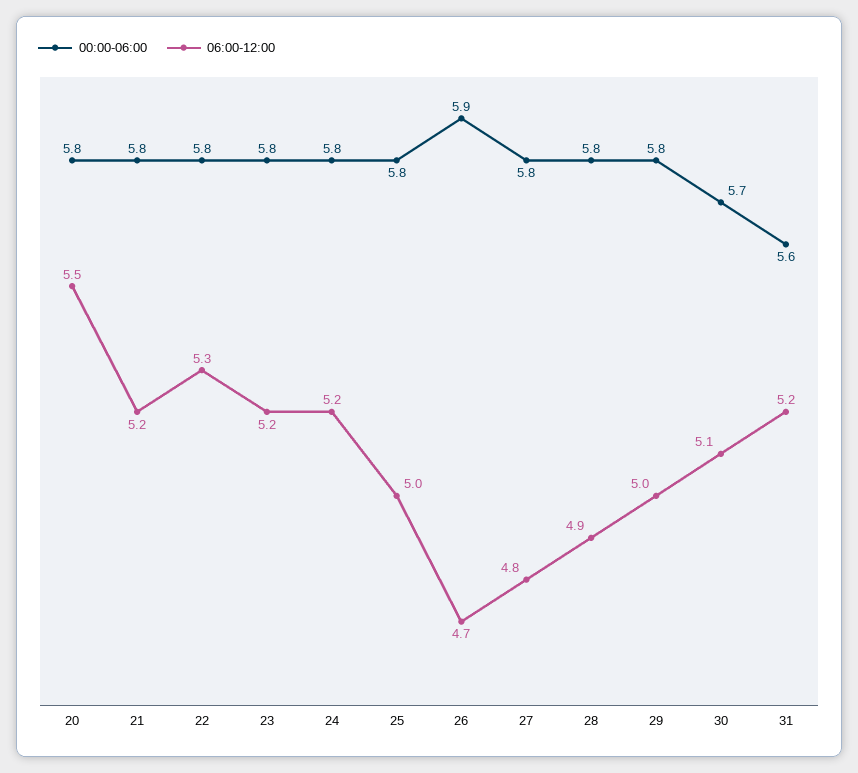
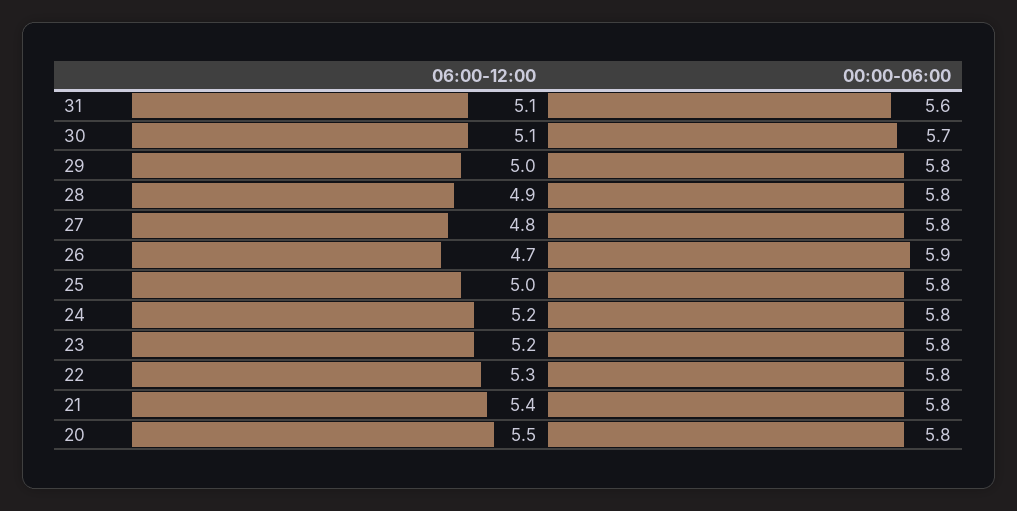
  {
    "00:00-06:00": {
      "20": 5.8,
      "21": 5.8,
      "22": 5.8,
      "23": 5.8,
      "24": 5.8,
      "25": 5.8,
      "26": 5.9,
      "27": 5.8,
      "28": 5.8,
      "29": 5.8,
      "30": 5.7,
      "31": 5.6
    },
    "06:00-12:00": {
      "20": 5.5,
-     "21": 5.2,
+     "21": 5.4,
      "22": 5.3,
      "23": 5.2,
      "24": 5.2,
      "25": 5,
      "26": 4.7,
      "27": 4.8,
      "28": 4.9,
      "29": 5,
      "30": 5.1,
-     "31": 5.2
+     "31": 5.1
    }
  }

